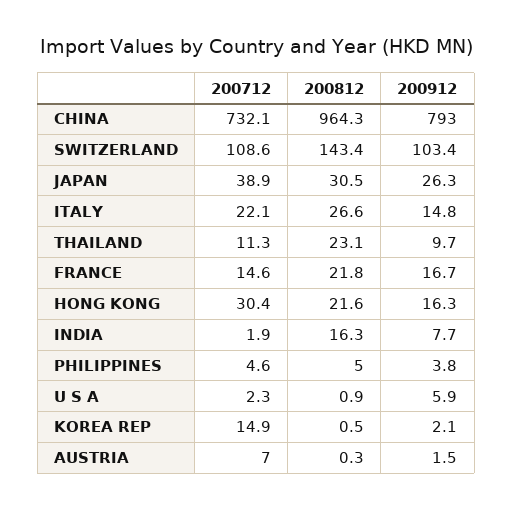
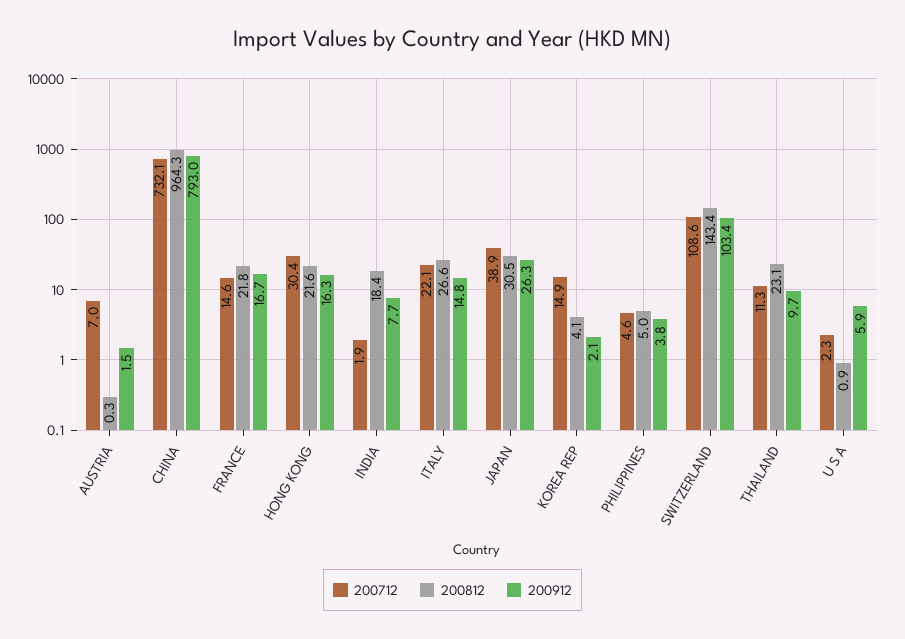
  {
    "200712": {
      "CHINA": 732.1,
      "SWITZERLAND": 108.6,
      "JAPAN": 38.9,
      "ITALY": 22.1,
      "THAILAND": 11.3,
      "FRANCE": 14.6,
      "HONG KONG": 30.4,
      "INDIA": 1.9,
      "PHILIPPINES": 4.6,
      "U S A": 2.3,
      "KOREA REP": 14.9,
      "AUSTRIA": 7
    },
    "200812": {
      "CHINA": 964.3,
      "SWITZERLAND": 143.4,
      "JAPAN": 30.5,
      "ITALY": 26.6,
      "THAILAND": 23.1,
      "FRANCE": 21.8,
      "HONG KONG": 21.6,
-     "INDIA": 16.3,
+     "INDIA": 18.4,
      "PHILIPPINES": 5,
      "U S A": 0.9,
-     "KOREA REP": 0.5,
+     "KOREA REP": 4.1,
      "AUSTRIA": 0.3
    },
    "200912": {
      "CHINA": 793,
      "SWITZERLAND": 103.4,
      "JAPAN": 26.3,
      "ITALY": 14.8,
      "THAILAND": 9.7,
      "FRANCE": 16.7,
      "HONG KONG": 16.3,
      "INDIA": 7.7,
      "PHILIPPINES": 3.8,
      "U S A": 5.9,
      "KOREA REP": 2.1,
      "AUSTRIA": 1.5
    }
  }

